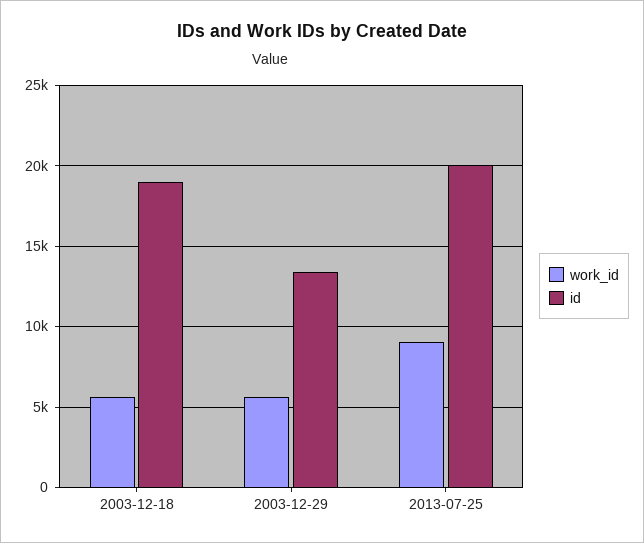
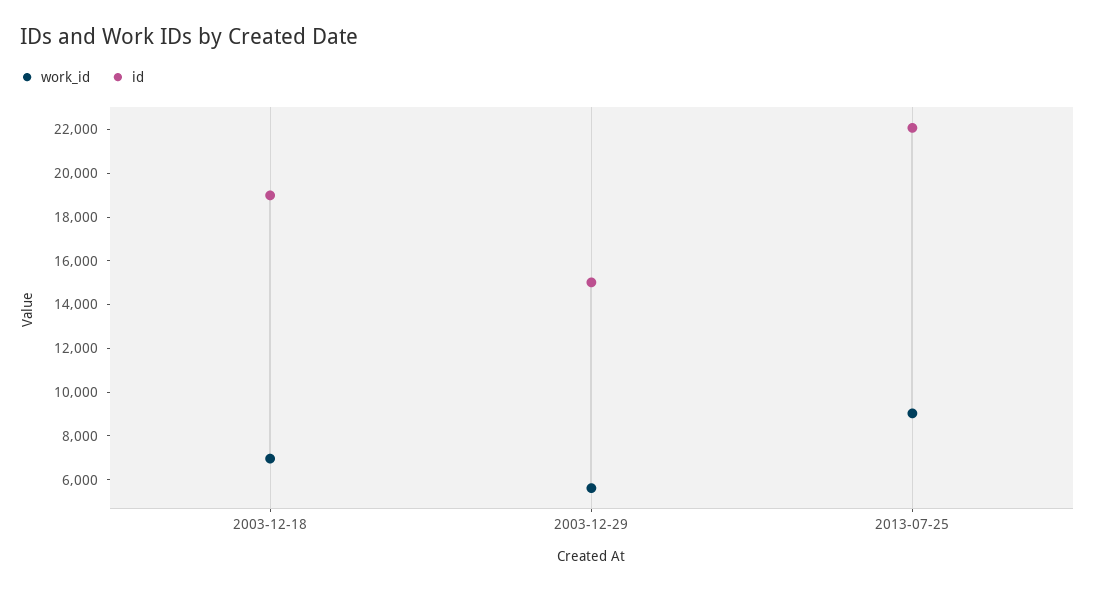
  {
    "work_id": {
-     "2003-12-18": 5500,
+     "2003-12-18": 7000,
      "2003-12-29": 5500,
      "2013-07-25": 9000
    },
    "id": {
      "2003-12-18": 19000,
-     "2003-12-29": 13500,
+     "2003-12-29": 15000,
-     "2013-07-25": 20000
+     "2013-07-25": 22000
    }
  }

